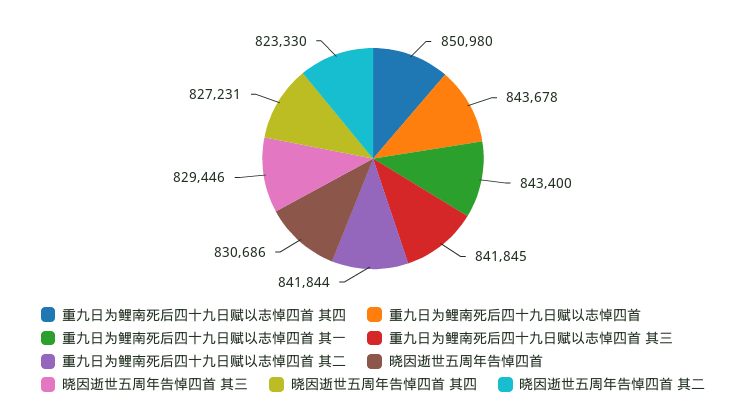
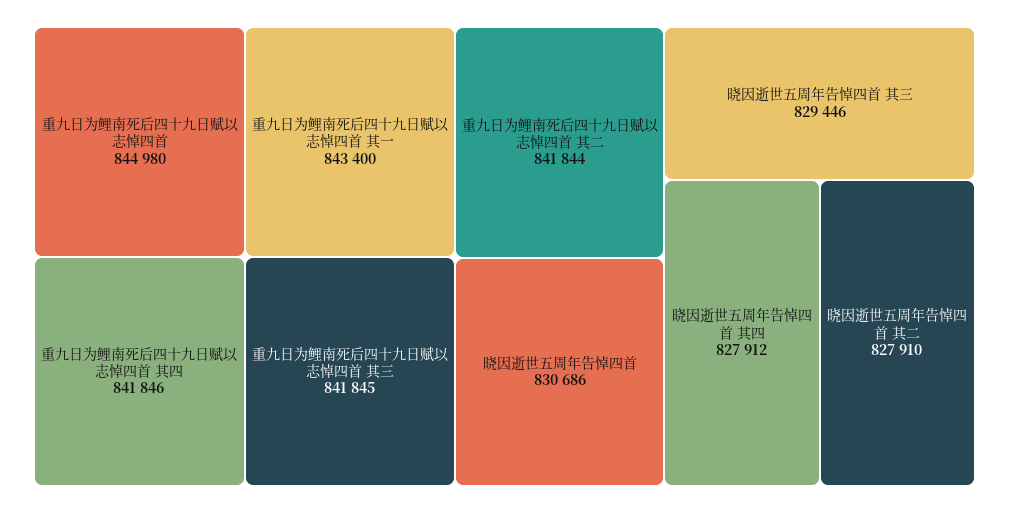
  {
-   "重九日为鲤南死后四十九日赋以志悼四首 其四": 850980,
+   "重九日为鲤南死后四十九日赋以志悼四首 其四": 841846,
-   "重九日为鲤南死后四十九日赋以志悼四首": 843678,
+   "重九日为鲤南死后四十九日赋以志悼四首": 844980,
    "重九日为鲤南死后四十九日赋以志悼四首 其一": 843400,
    "重九日为鲤南死后四十九日赋以志悼四首 其三": 841845,
    "重九日为鲤南死后四十九日赋以志悼四首 其二": 841844,
    "晓因逝世五周年告悼四首": 830686,
    "晓因逝世五周年告悼四首 其三": 829446,
-   "晓因逝世五周年告悼四首 其四": 827231,
+   "晓因逝世五周年告悼四首 其四": 827912,
-   "晓因逝世五周年告悼四首 其二": 823330
+   "晓因逝世五周年告悼四首 其二": 827910
  }

